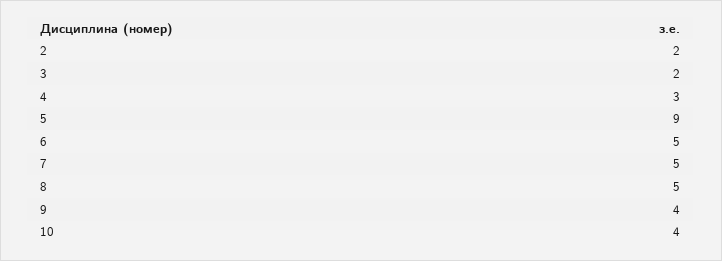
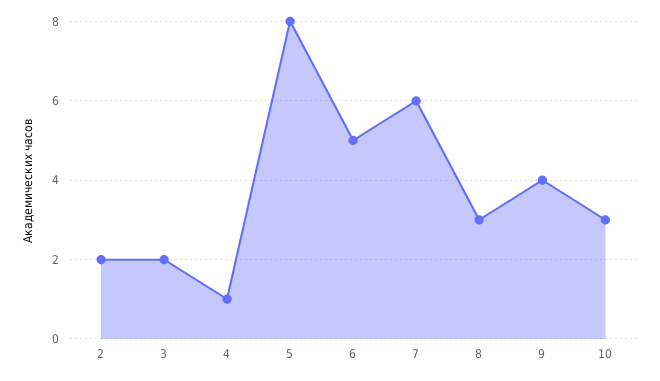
  {
    "2": 2,
    "3": 2,
-   "4": 3,
+   "4": 1,
-   "5": 9,
+   "5": 8,
    "6": 5,
-   "7": 5,
+   "7": 6,
-   "8": 5,
+   "8": 3,
    "9": 4,
-   "10": 4
+   "10": 3
  }

